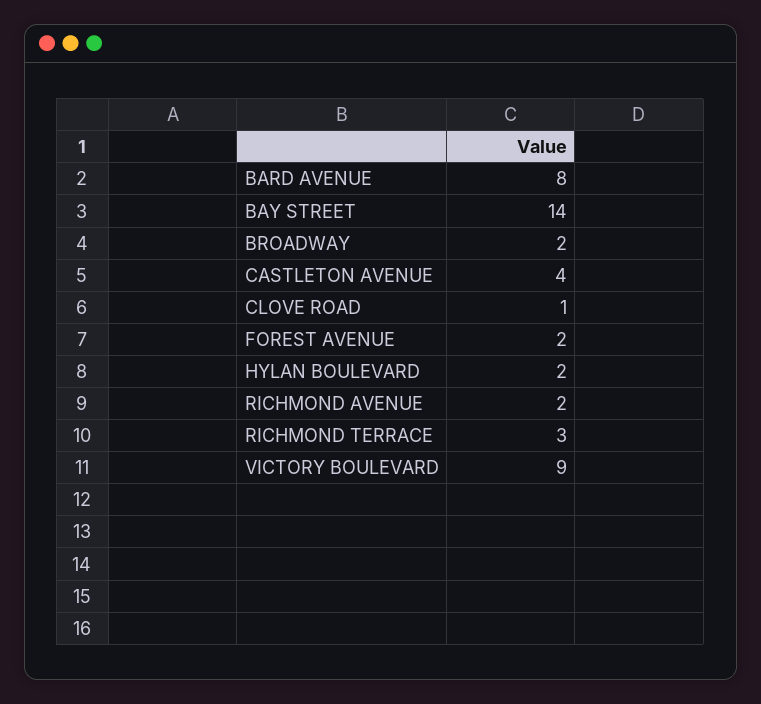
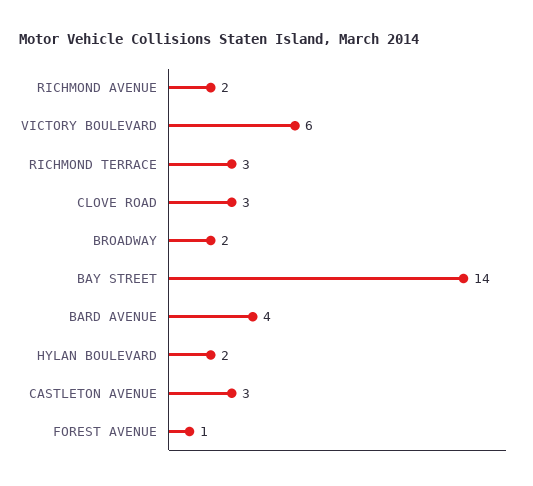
  {
-   "BARD AVENUE": 8,
+   "BARD AVENUE": 4,
    "BAY STREET": 14,
    "BROADWAY": 2,
-   "CASTLETON AVENUE": 4,
+   "CASTLETON AVENUE": 3,
-   "CLOVE ROAD": 1,
+   "CLOVE ROAD": 3,
-   "FOREST AVENUE": 2,
+   "FOREST AVENUE": 1,
    "HYLAN BOULEVARD": 2,
    "RICHMOND AVENUE": 2,
    "RICHMOND TERRACE": 3,
-   "VICTORY BOULEVARD": 9
+   "VICTORY BOULEVARD": 6
  }

